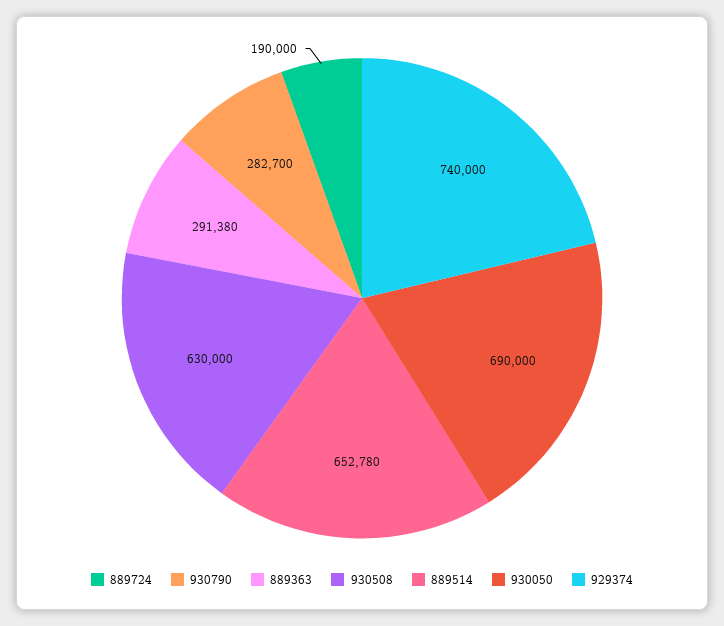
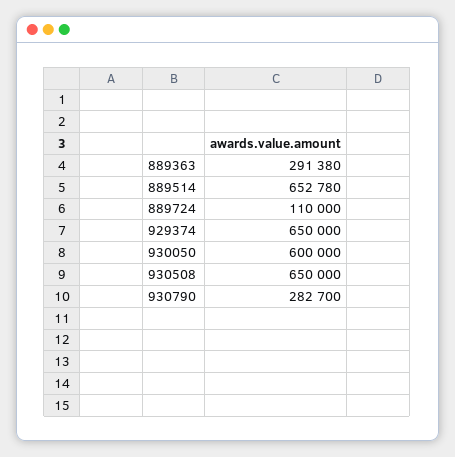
  {
-   "889724": 190000,
+   "889724": 110000,
    "930790": 282700,
    "889363": 291380,
-   "930508": 630000,
+   "930508": 650000,
    "889514": 652780,
-   "930050": 690000,
+   "930050": 600000,
-   "929374": 740000
+   "929374": 650000
  }

